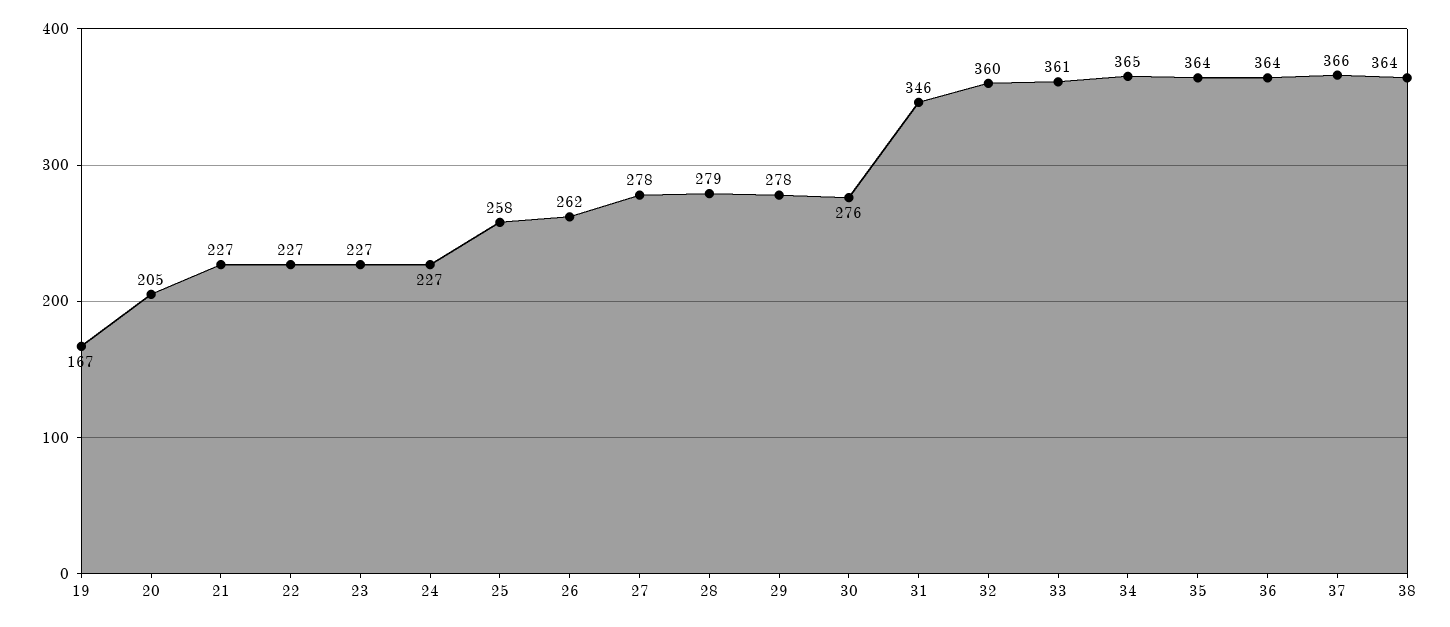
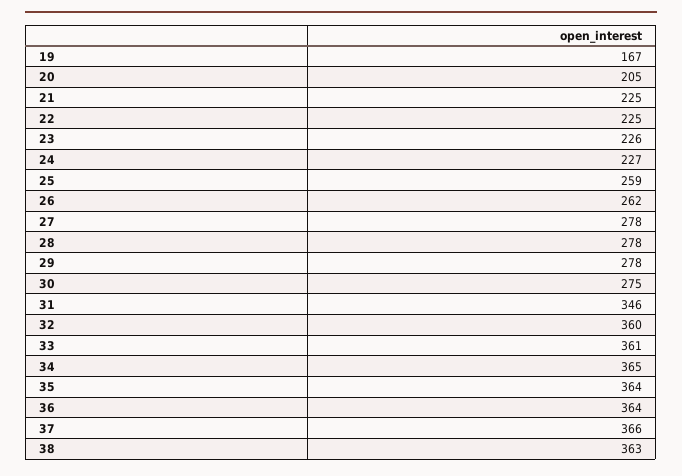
  {
    "19": 167,
    "20": 205,
-   "21": 227,
+   "21": 225,
-   "22": 227,
+   "22": 225,
-   "23": 227,
+   "23": 226,
    "24": 227,
-   "25": 258,
+   "25": 259,
    "26": 262,
    "27": 278,
-   "28": 279,
+   "28": 278,
    "29": 278,
-   "30": 276,
+   "30": 275,
    "31": 346,
    "32": 360,
    "33": 361,
    "34": 365,
    "35": 364,
    "36": 364,
    "37": 366,
-   "38": 364
+   "38": 363
  }

